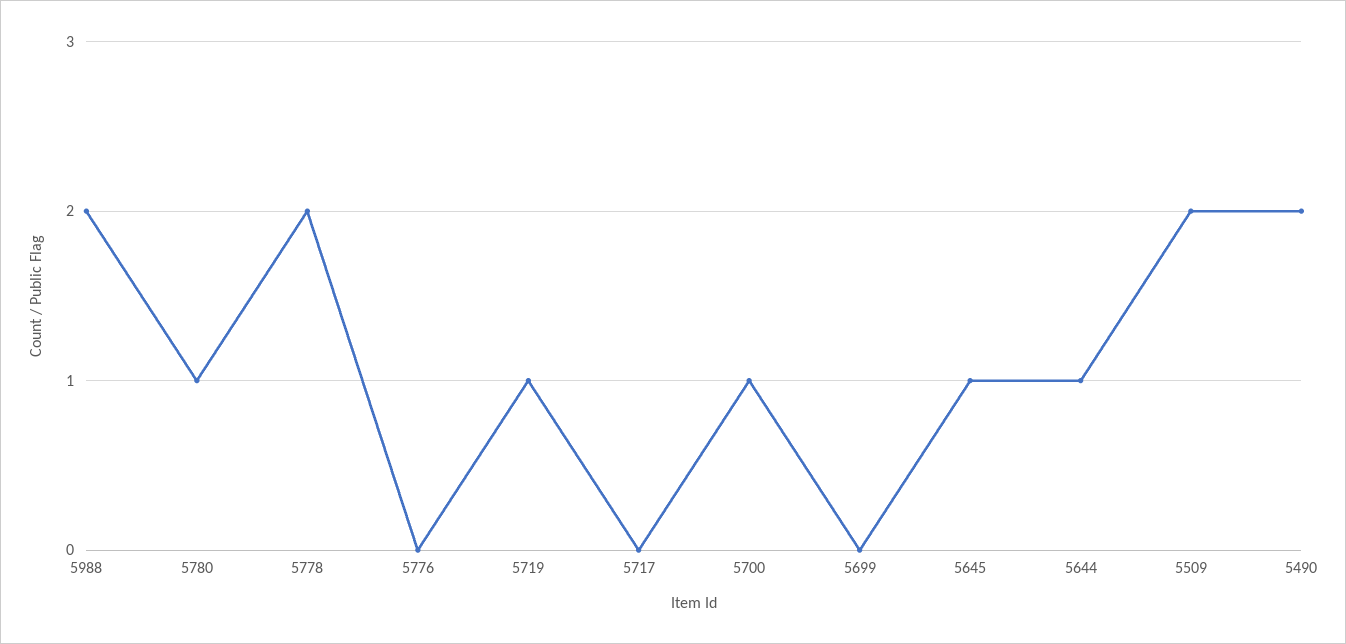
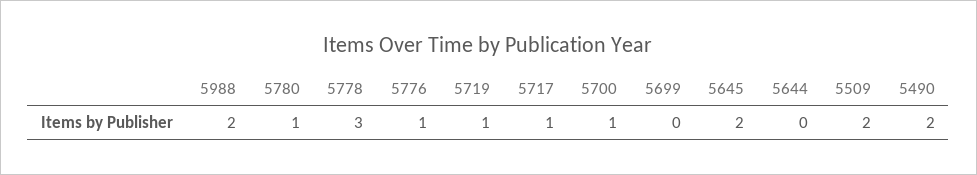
  {
    "5988": 2,
    "5780": 1,
-   "5778": 2,
+   "5778": 3,
-   "5776": 0,
+   "5776": 1,
    "5719": 1,
-   "5717": 0,
+   "5717": 1,
    "5700": 1,
    "5699": 0,
-   "5645": 1,
+   "5645": 2,
-   "5644": 1,
+   "5644": 0,
    "5509": 2,
    "5490": 2
  }

